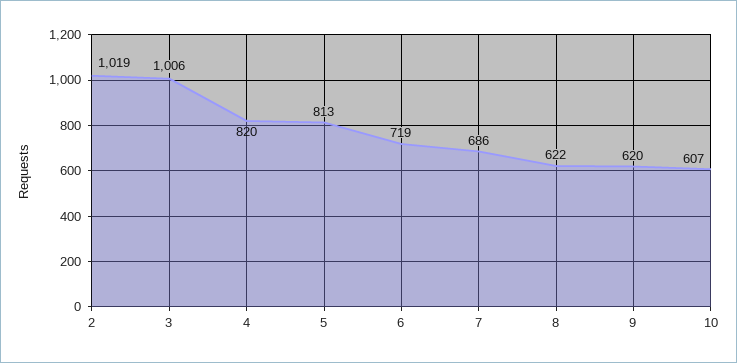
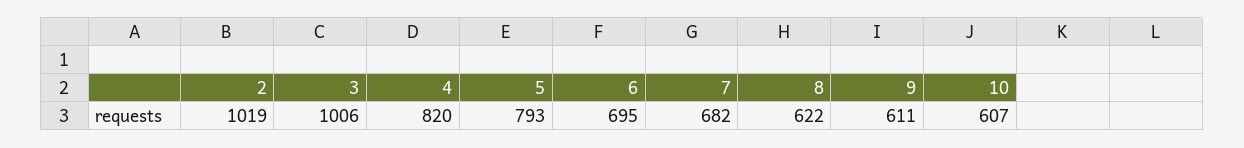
  {
    "2": 1019,
    "3": 1006,
    "4": 820,
-   "5": 813,
+   "5": 793,
-   "6": 719,
+   "6": 695,
-   "7": 686,
+   "7": 682,
    "8": 622,
-   "9": 620,
+   "9": 611,
    "10": 607
  }

